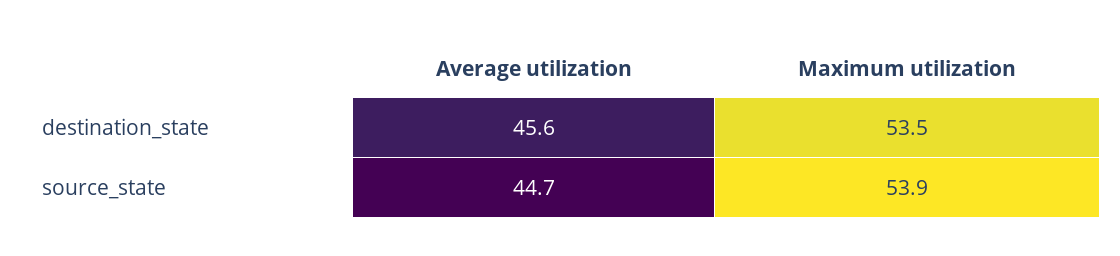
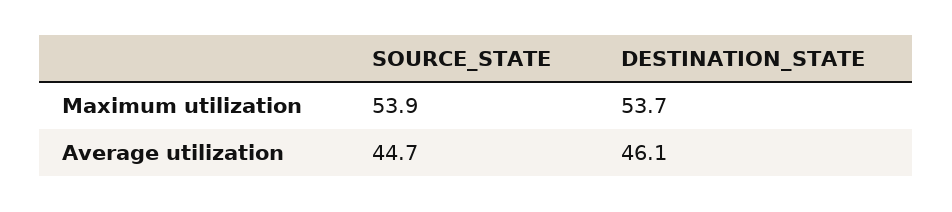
  {
    "Average utilization": {
-     "destination_state": 45.6,
+     "destination_state": 46.1,
      "source_state": 44.7
    },
    "Maximum utilization": {
-     "destination_state": 53.5,
+     "destination_state": 53.7,
      "source_state": 53.9
    }
  }

